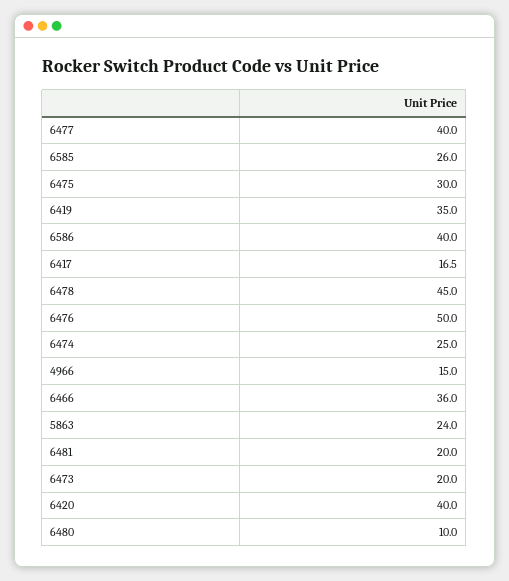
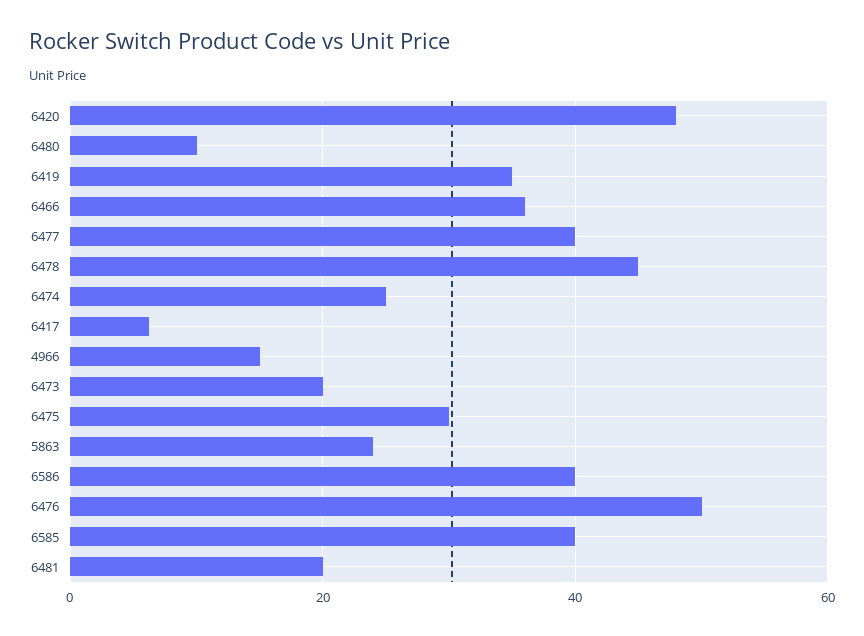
  {
    "6477": 40,
-   "6585": 26,
+   "6585": 40,
    "6475": 30,
    "6419": 35,
    "6586": 40,
-   "6417": 16.5,
+   "6417": 6,
    "6478": 45,
    "6476": 50,
    "6474": 25,
    "4966": 15,
    "6466": 36,
    "5863": 24,
    "6481": 20,
    "6473": 20,
-   "6420": 40,
+   "6420": 48,
    "6480": 10
  }

